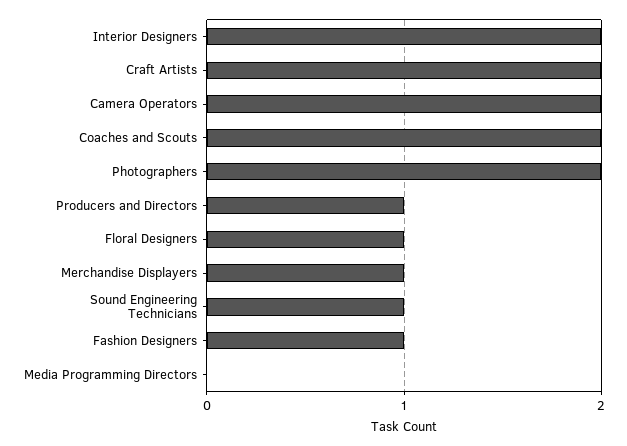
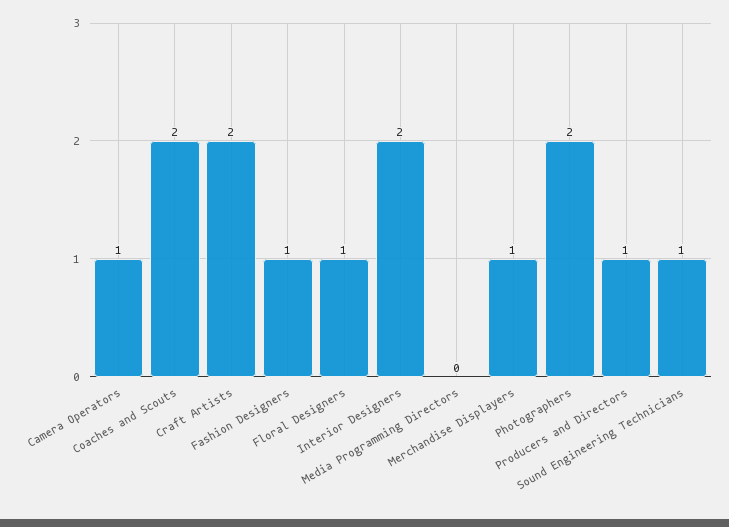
  {
    "Interior Designers": 2,
    "Craft Artists": 2,
-   "Camera Operators": 2,
+   "Camera Operators": 1,
    "Coaches and Scouts": 2,
    "Photographers": 2,
    "Producers and Directors": 1,
    "Floral Designers": 1,
    "Merchandise Displayers": 1,
    "Sound Engineering Technicians": 1,
    "Fashion Designers": 1,
    "Media Programming Directors": 0
  }

